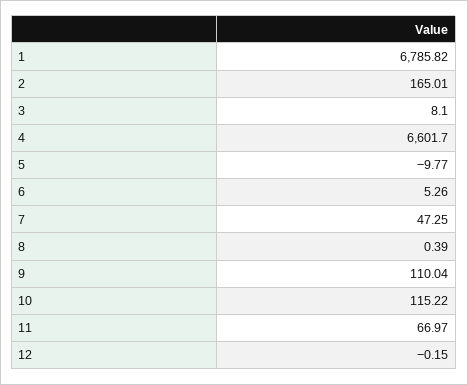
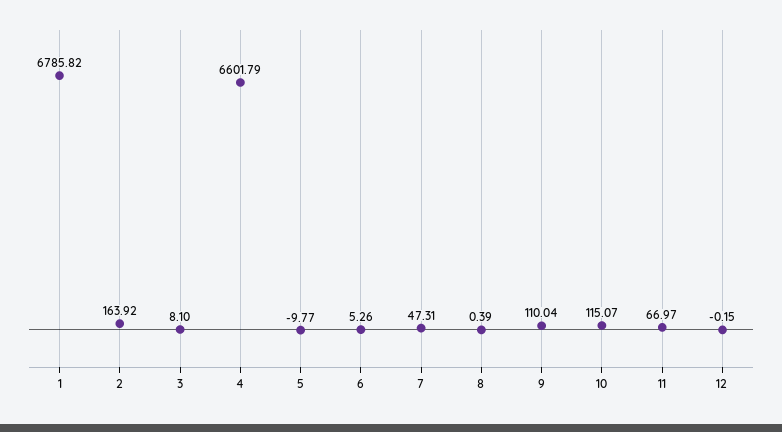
  {
    "1": 6785.82,
-   "2": 165.01,
+   "2": 163.92,
    "3": 8.1,
-   "4": 6601.7,
+   "4": 6601.79,
    "5": -9.77,
    "6": 5.26,
-   "7": 47.25,
+   "7": 47.31,
    "8": 0.39,
    "9": 110.04,
-   "10": 115.22,
+   "10": 115.07,
    "11": 66.97,
    "12": -0.15
  }

